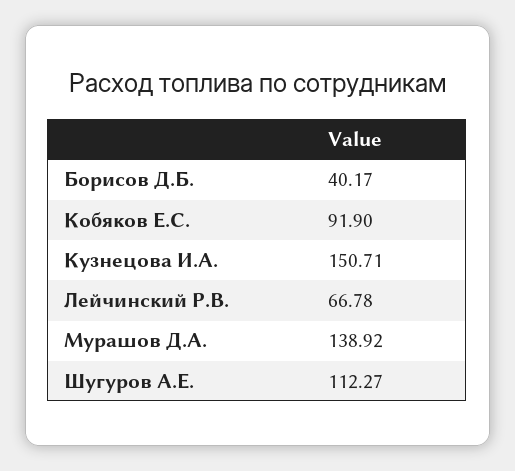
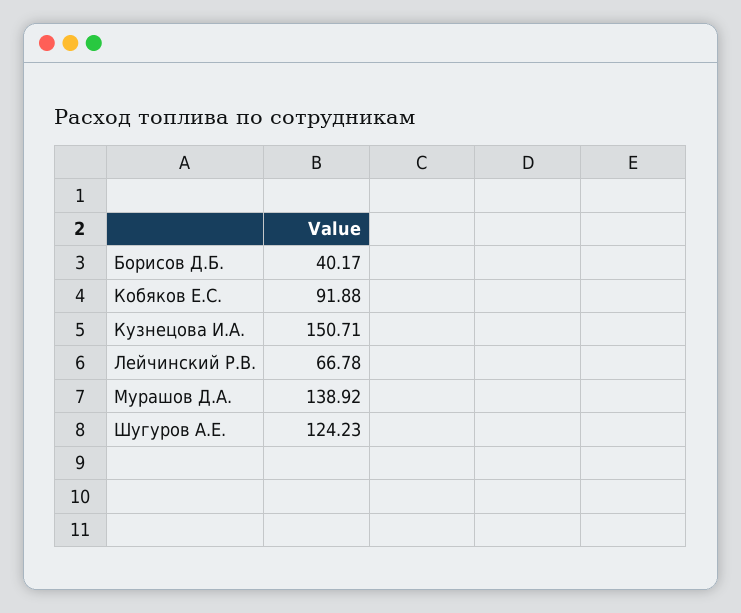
  {
    "Борисов Д.Б.": 40.17,
-   "Кобяков Е.С.": 91.9,
+   "Кобяков Е.С.": 91.88,
    "Кузнецова И.А.": 150.71,
    "Лейчинский Р.В.": 66.78,
    "Мурашов Д.А.": 138.92,
-   "Шугуров А.Е.": 112.27
+   "Шугуров А.Е.": 124.23
  }

